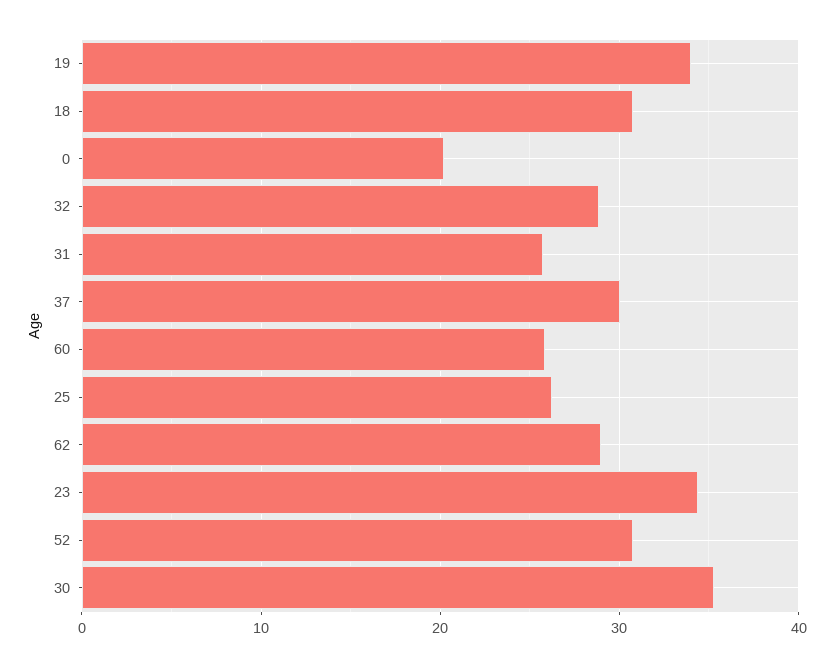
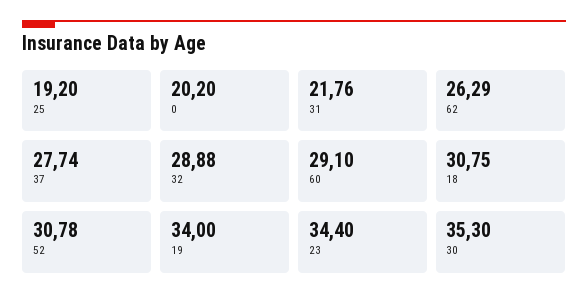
  {
    "19": 34,
    "18": 30.75,
    "0": 20.2,
    "32": 28.88,
-   "31": 26,
+   "31": 21.76,
-   "37": 30,
+   "37": 27.74,
-   "60": 26,
+   "60": 29.1,
-   "25": 26,
+   "25": 19.2,
-   "62": 29,
+   "62": 26.29,
    "23": 34.4,
    "52": 30.78,
    "30": 35.3
  }

